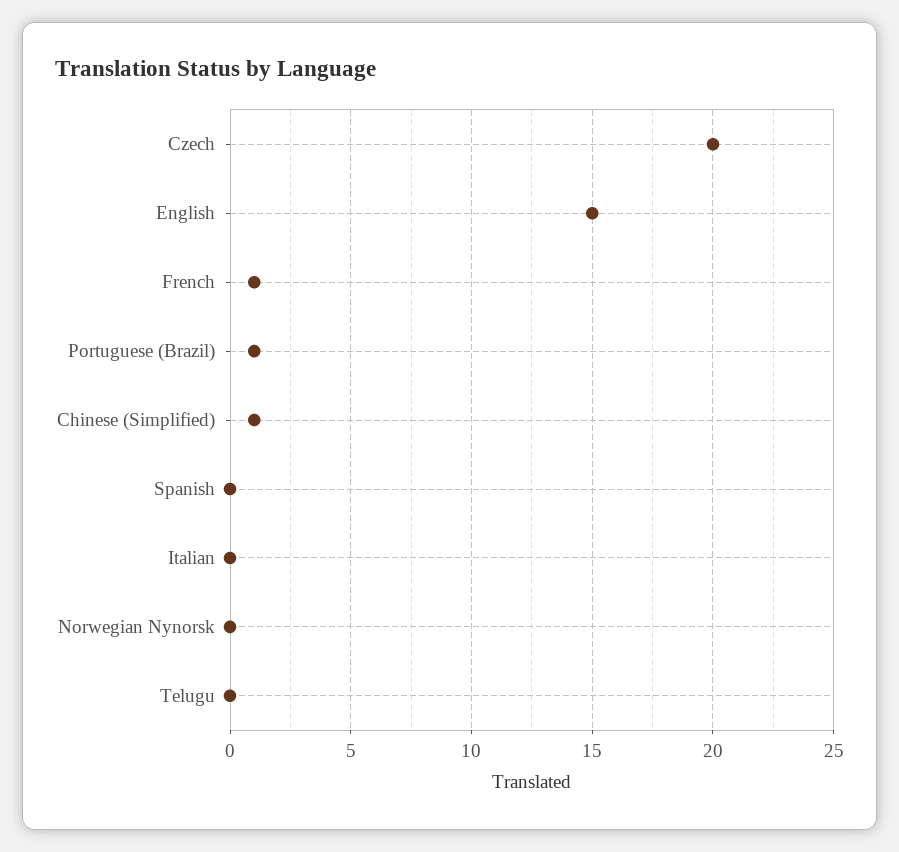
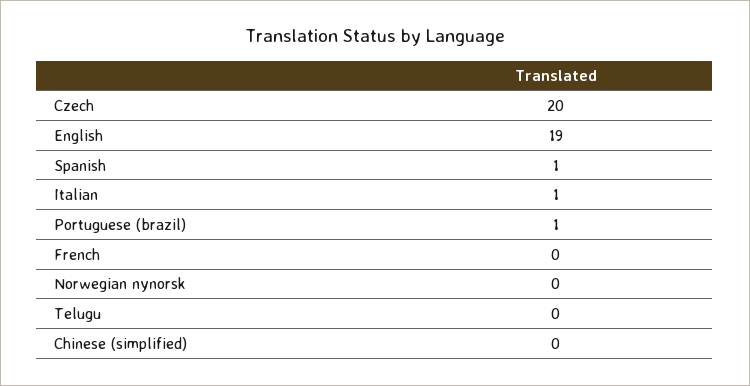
  {
    "Czech": 20,
-   "English": 15,
+   "English": 19,
-   "French": 1,
+   "French": 0,
    "Portuguese (Brazil)": 1,
-   "Chinese (Simplified)": 1,
+   "Chinese (Simplified)": 0,
-   "Spanish": 0,
+   "Spanish": 1,
-   "Italian": 0,
+   "Italian": 1,
    "Norwegian Nynorsk": 0,
    "Telugu": 0
  }

